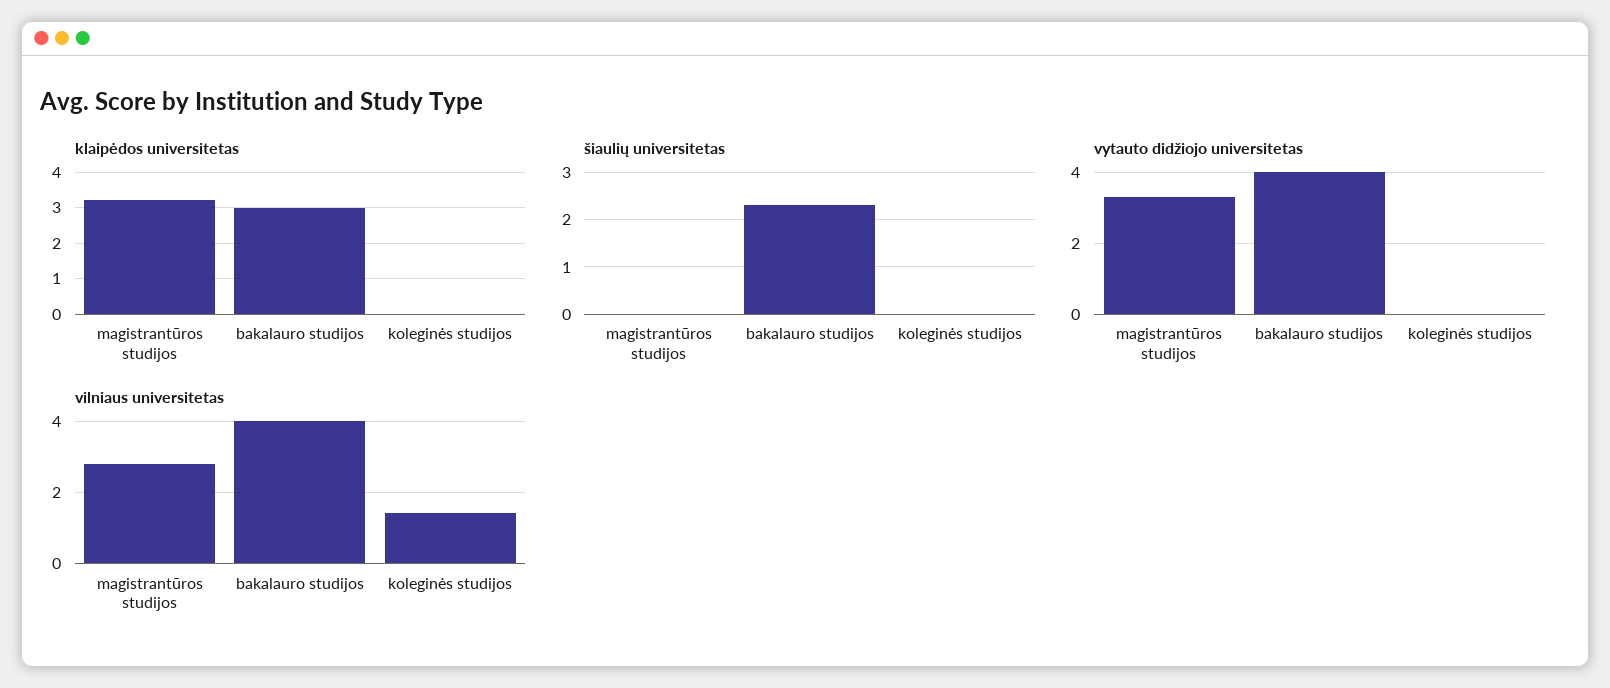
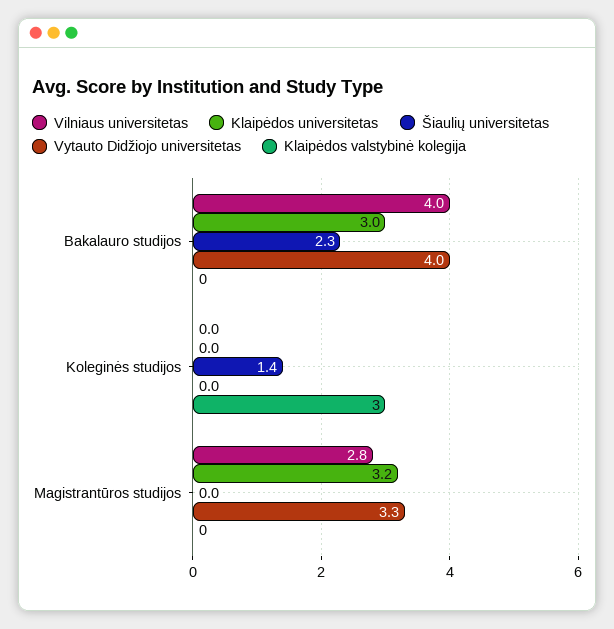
  {
    "klaipėdos universitetas": {
      "magistrantūros studijos": 3.2,
      "bakalauro studijos": 3,
      "koleginės studijos": 0
    },
    "šiaulių universitetas": {
      "magistrantūros studijos": 0,
      "bakalauro studijos": 2.3,
-     "koleginės studijos": 0
+     "koleginės studijos": 1.4
    },
    "vytauto didžiojo universitetas": {
      "magistrantūros studijos": 3.3,
      "bakalauro studijos": 4,
      "koleginės studijos": 0
    },
    "vilniaus universitetas": {
      "magistrantūros studijos": 2.8,
      "bakalauro studijos": 4,
-     "koleginės studijos": 1.5
+     "koleginės studijos": 0
-   }
+   },
+   "Klaipėdos valstybinė kolegija": {
+     "bakalauro studijos": 0,
+     "koleginės studijos": 3,
+     "magistrantūros studijos": 0
+   }
  }

